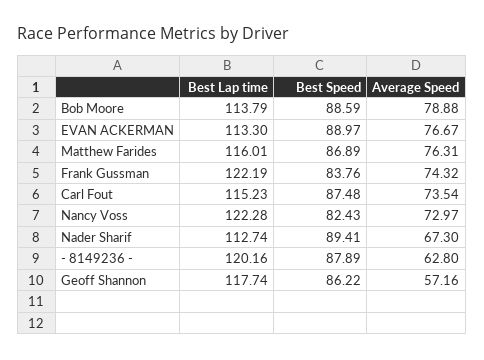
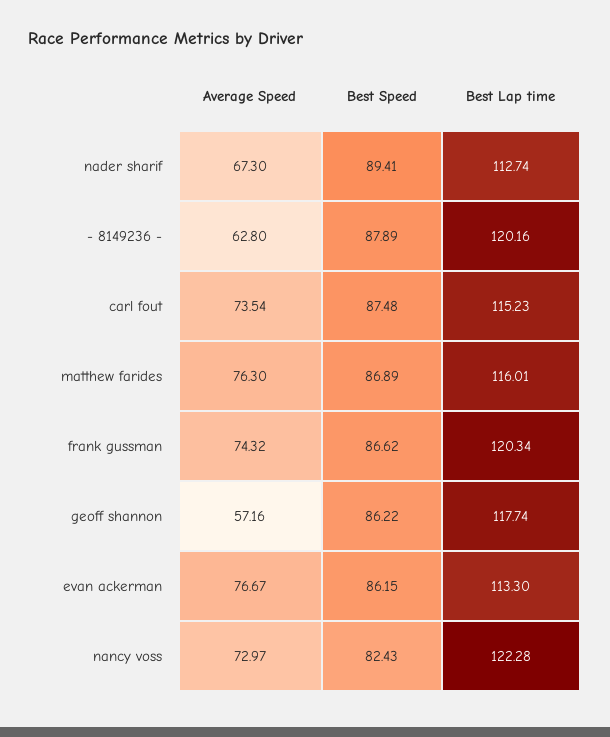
  {
    "Best Lap time": {
-     "Bob Moore": 113.79,
      "EVAN ACKERMAN": 113.3,
      "Matthew Farides": 116.01,
-     "Frank Gussman": 122.19,
+     "Frank Gussman": 120.34,
      "Carl Fout": 115.23,
      "Nancy Voss": 122.28,
      "Nader Sharif": 112.74,
      "- 8149236 -": 120.16,
      "Geoff Shannon": 117.74
    },
    "Best Speed": {
-     "Bob Moore": 88.59,
-     "EVAN ACKERMAN": 88.97,
+     "EVAN ACKERMAN": 86.15,
      "Matthew Farides": 86.89,
-     "Frank Gussman": 83.76,
+     "Frank Gussman": 86.62,
      "Carl Fout": 87.48,
      "Nancy Voss": 82.43,
      "Nader Sharif": 89.41,
      "- 8149236 -": 87.89,
      "Geoff Shannon": 86.22
    },
    "Average Speed": {
-     "Bob Moore": 78.88,
      "EVAN ACKERMAN": 76.67,
-     "Matthew Farides": 76.31,
+     "Matthew Farides": 76.3,
      "Frank Gussman": 74.32,
      "Carl Fout": 73.54,
      "Nancy Voss": 72.97,
      "Nader Sharif": 67.3,
      "- 8149236 -": 62.8,
      "Geoff Shannon": 57.16
    }
  }

